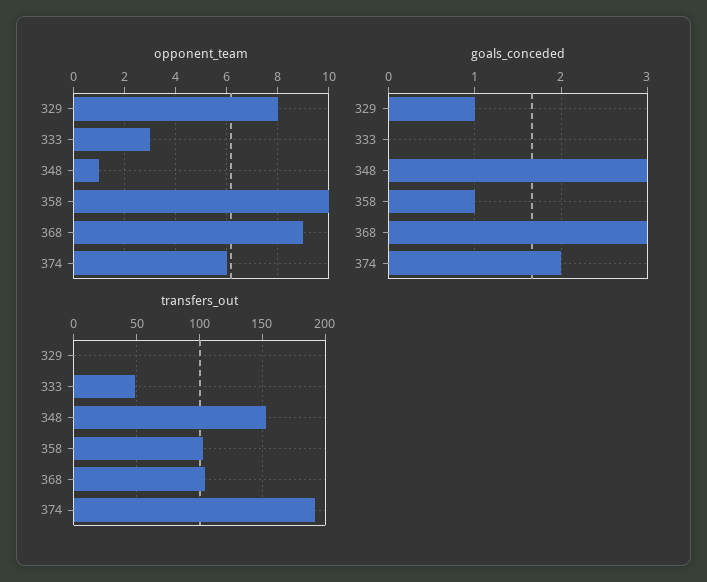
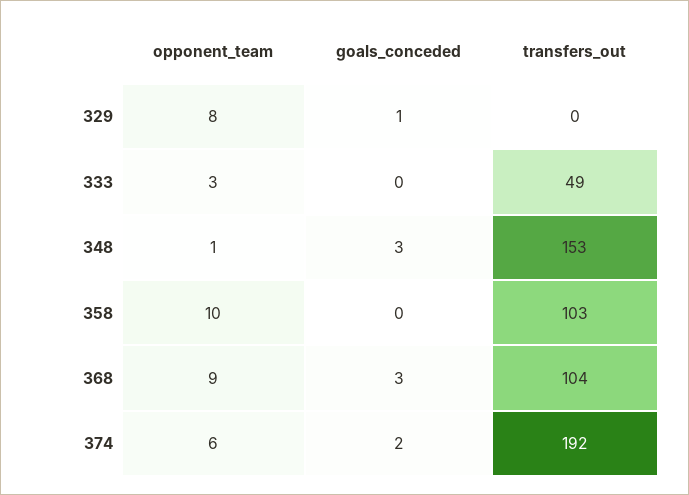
  {
    "opponent_team": {
      "329": 8,
      "333": 3,
      "348": 1,
      "358": 10,
      "368": 9,
      "374": 6
    },
    "goals_conceded": {
      "329": 1,
      "333": 0,
      "348": 3,
-     "358": 1,
+     "358": 0,
      "368": 3,
      "374": 2
    },
    "transfers_out": {
      "329": 0,
      "333": 49,
      "348": 153,
      "358": 103,
      "368": 104,
      "374": 192
    }
  }

